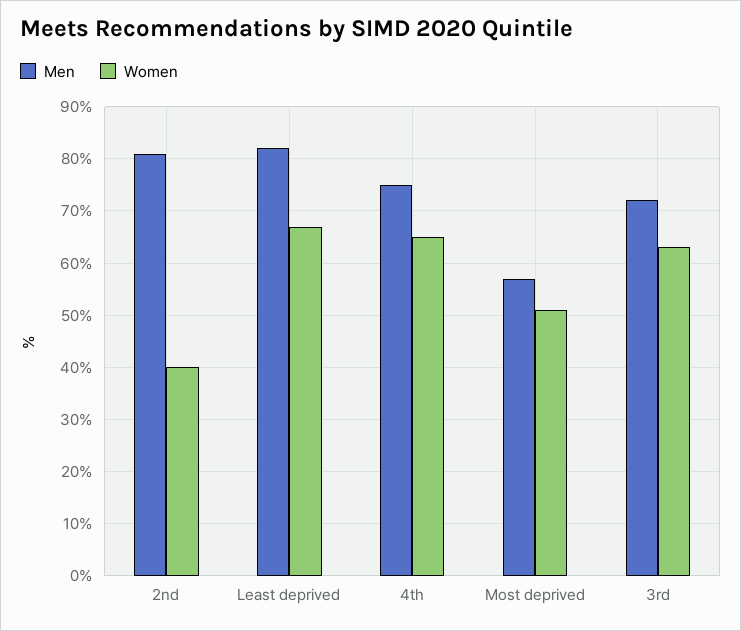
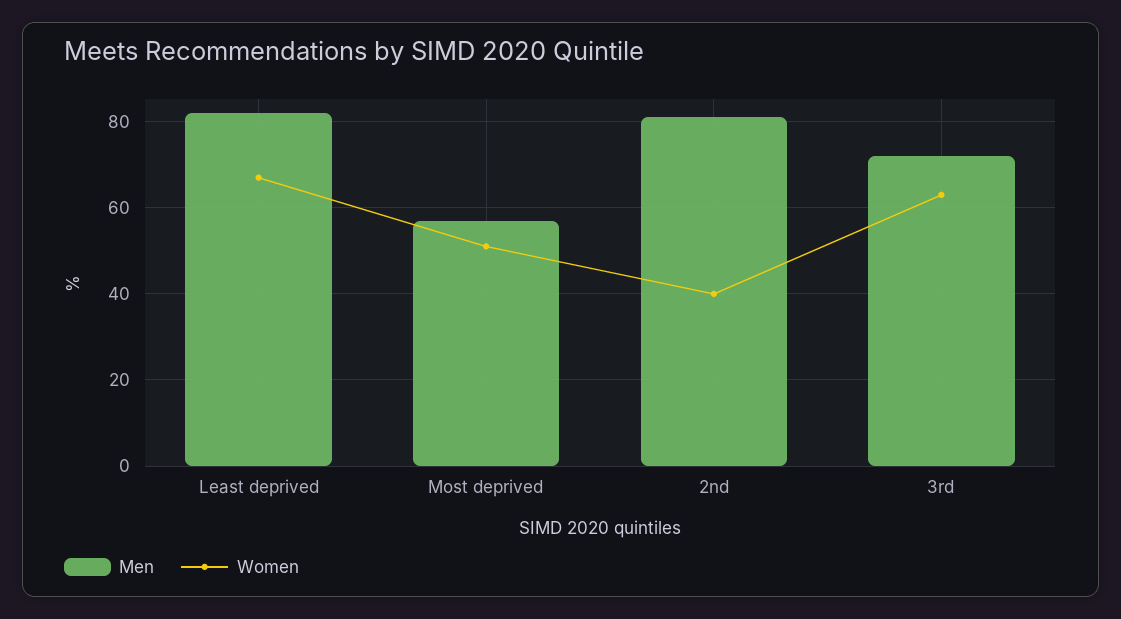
  {
    "Men": {
      "2nd": 80,
      "Least deprived": 80,
-     "4th": 75,
      "Most deprived": 55,
      "3rd": 70
    },
    "Women": {
      "2nd": 40,
      "Least deprived": 65,
-     "4th": 65,
      "Most deprived": 50,
      "3rd": 65
    }
  }

